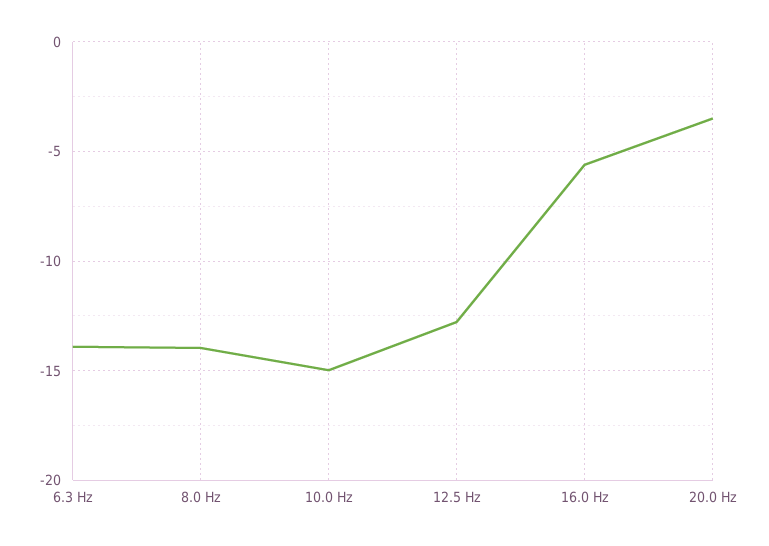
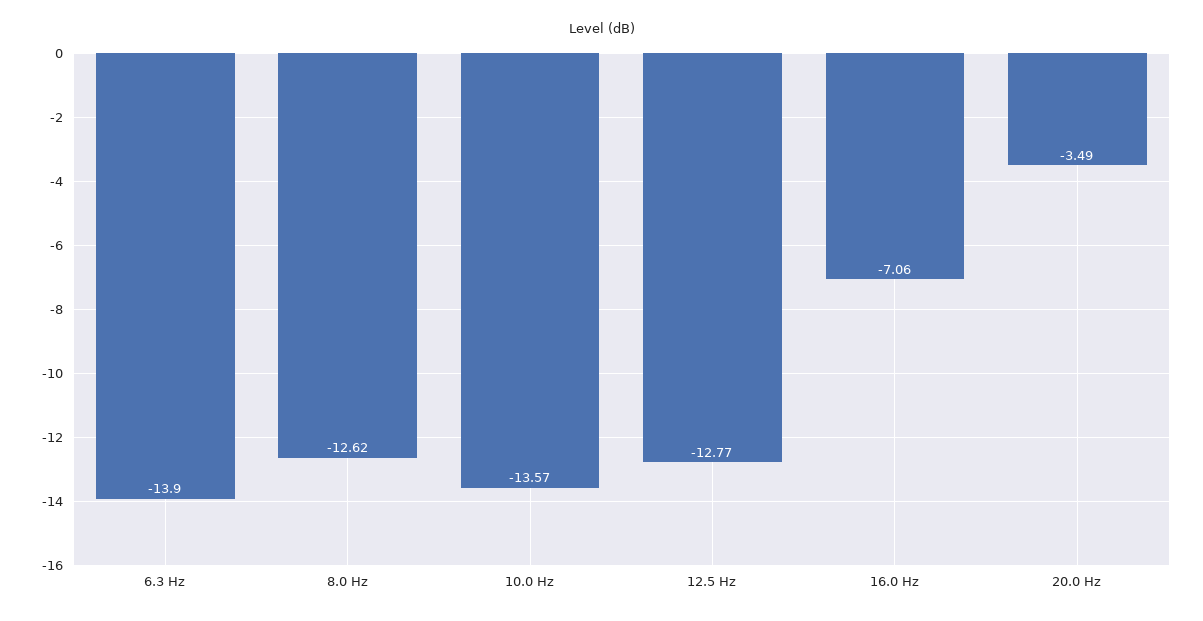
  {
    "6.3 Hz": -13.9,
-   "8.0 Hz": -14,
+   "8.0 Hz": -12.62,
-   "10.0 Hz": -15,
+   "10.0 Hz": -13.57,
    "12.5 Hz": -12.77,
-   "16.0 Hz": -5.5,
+   "16.0 Hz": -7.06,
    "20.0 Hz": -3.49
  }

